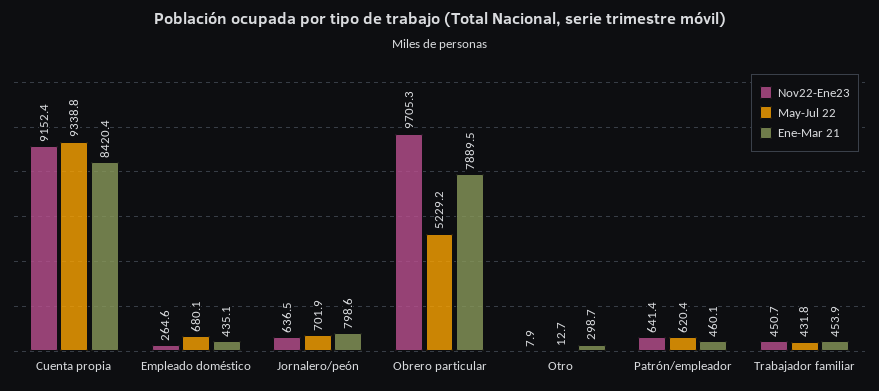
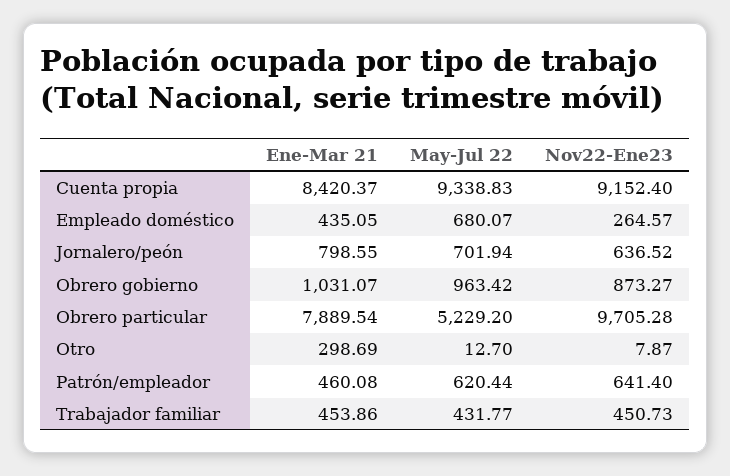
  {
    "Nov22-Ene23": {
      "Cuenta propia": 9152.4,
      "Empleado doméstico": 264.57,
      "Jornalero/peón": 636.52,
      "Obrero particular": 9705.28,
      "Otro": 7.87,
      "Patrón/empleador": 641.4,
-     "Trabajador familiar": 450.73
+     "Trabajador familiar": 450.73,
+     "Obrero gobierno": 873.27
    },
    "May-Jul 22": {
      "Cuenta propia": 9338.83,
      "Empleado doméstico": 680.07,
      "Jornalero/peón": 701.94,
      "Obrero particular": 5229.2,
      "Otro": 12.7,
      "Patrón/empleador": 620.44,
-     "Trabajador familiar": 431.77
+     "Trabajador familiar": 431.77,
+     "Obrero gobierno": 963.42
    },
    "Ene-Mar 21": {
      "Cuenta propia": 8420.37,
      "Empleado doméstico": 435.05,
      "Jornalero/peón": 798.55,
      "Obrero particular": 7889.54,
      "Otro": 298.69,
      "Patrón/empleador": 460.08,
-     "Trabajador familiar": 453.86
+     "Trabajador familiar": 453.86,
+     "Obrero gobierno": 1031.07
    }
  }

